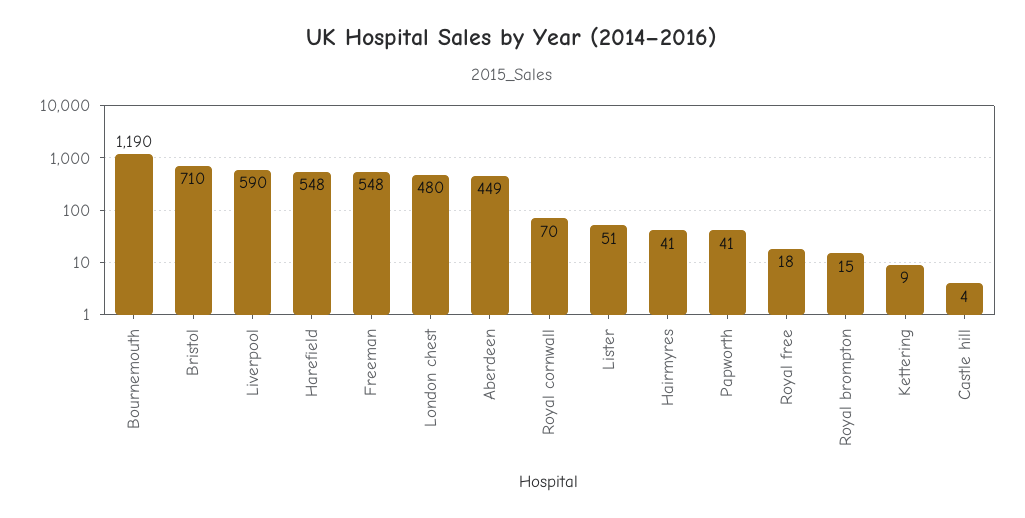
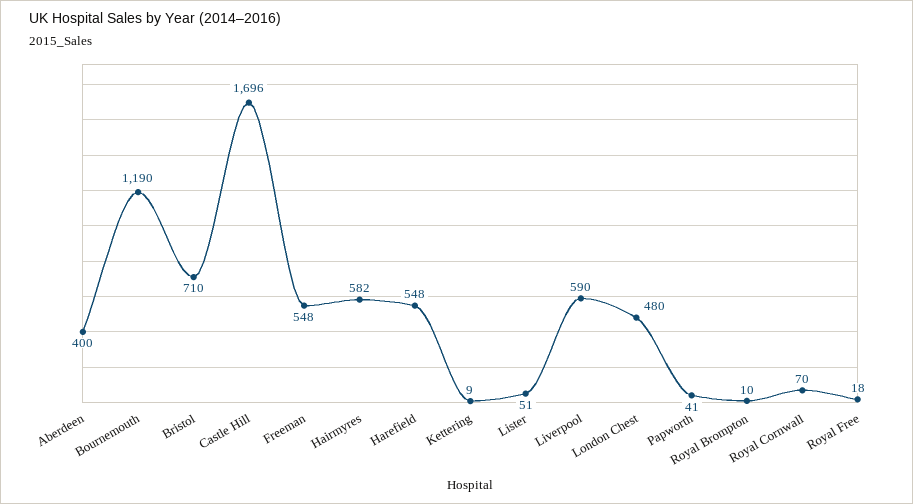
  {
    "Bournemouth": 1190,
    "Bristol": 710,
    "Liverpool": 590,
    "Harefield": 548,
    "Freeman": 548,
    "London chest": 480,
-   "Aberdeen": 449,
+   "Aberdeen": 400,
    "Royal cornwall": 70,
    "Lister": 51,
-   "Hairmyres": 41,
+   "Hairmyres": 582,
    "Papworth": 41,
    "Royal free": 18,
-   "Royal brompton": 15,
+   "Royal brompton": 10,
    "Kettering": 9,
-   "Castle hill": 4
+   "Castle hill": 1696
  }

